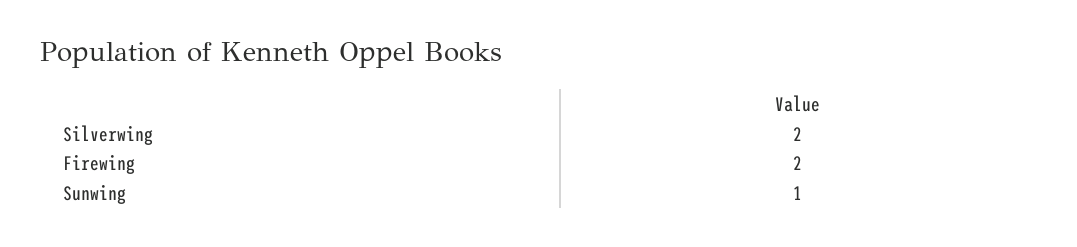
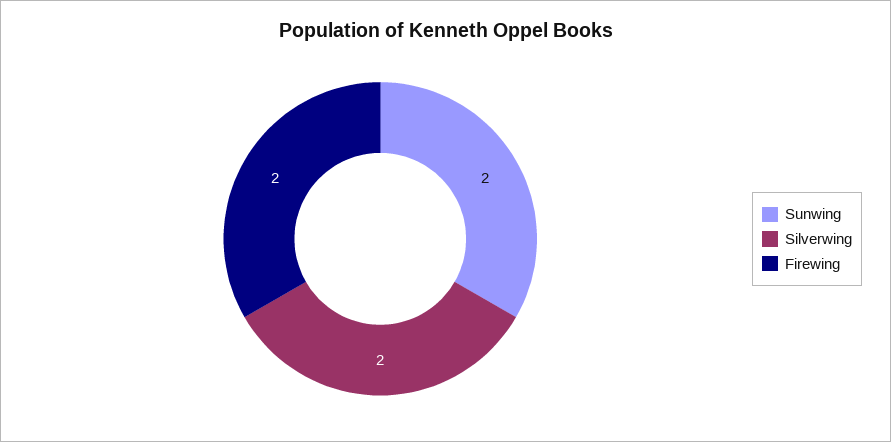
  {
    "Silverwing": 2,
    "Firewing": 2,
-   "Sunwing": 1
+   "Sunwing": 2
  }

